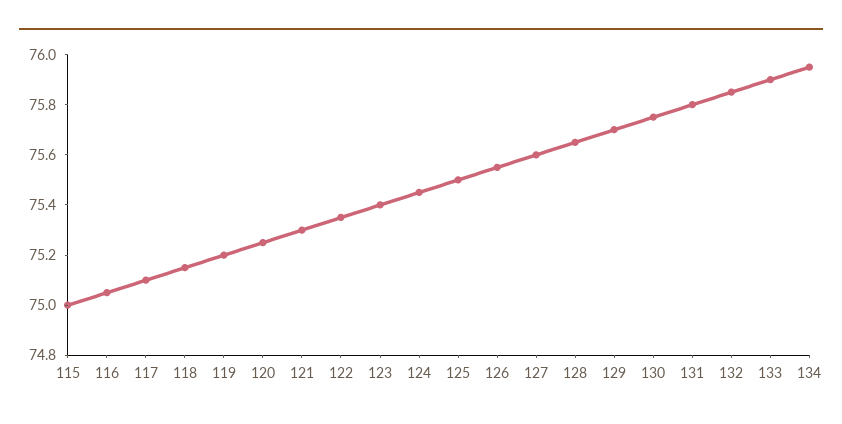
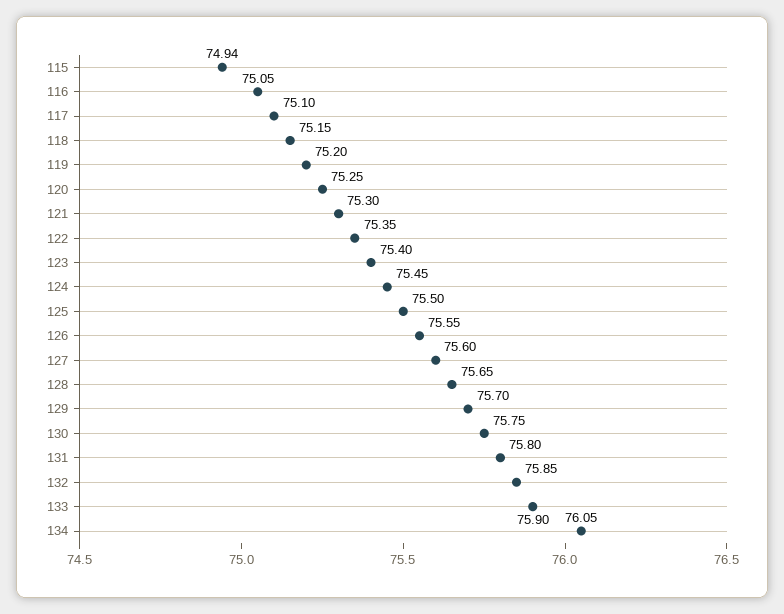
  {
-   "115": 75,
+   "115": 74.94,
    "116": 75.05,
    "117": 75.1,
    "118": 75.15,
    "119": 75.2,
    "120": 75.25,
    "121": 75.3,
    "122": 75.35,
    "123": 75.4,
    "124": 75.45,
    "125": 75.5,
    "126": 75.55,
    "127": 75.6,
    "128": 75.65,
    "129": 75.7,
    "130": 75.75,
    "131": 75.8,
    "132": 75.85,
    "133": 75.9,
-   "134": 75.95
+   "134": 76.05
  }

